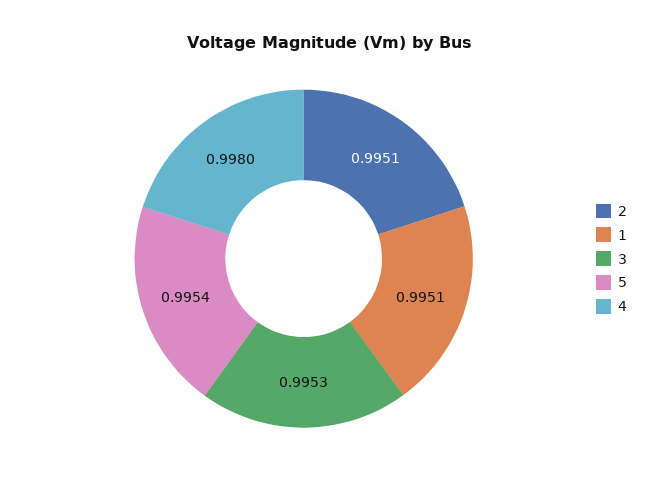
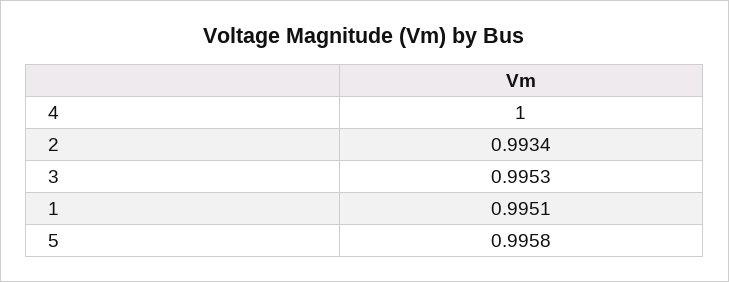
  {
-   "2": 0.9951,
+   "2": 0.9934,
    "1": 0.9951,
    "3": 0.9953,
-   "5": 0.9954,
+   "5": 0.9958,
-   "4": 0.998
+   "4": 1
  }

